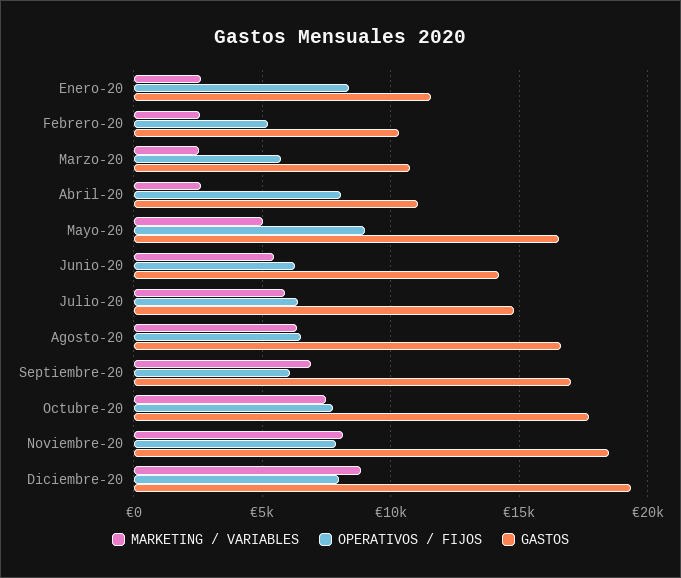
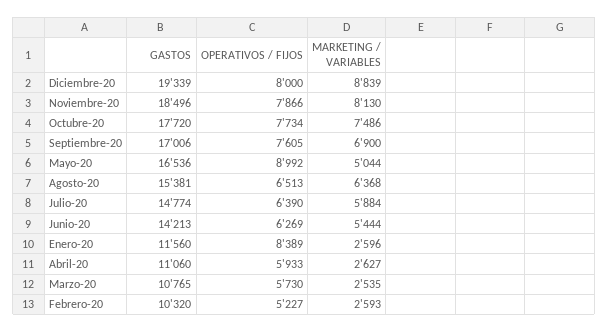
  {
    "MARKETING / VARIABLES": {
      "Enero-20": 2596,
      "Febrero-20": 2593,
      "Marzo-20": 2535,
      "Abril-20": 2627,
      "Mayo-20": 5044,
      "Junio-20": 5444,
      "Julio-20": 5884,
      "Agosto-20": 6368,
      "Septiembre-20": 6900,
      "Octubre-20": 7486,
      "Noviembre-20": 8130,
      "Diciembre-20": 8839
    },
    "OPERATIVOS / FIJOS": {
      "Enero-20": 8389,
      "Febrero-20": 5227,
      "Marzo-20": 5730,
-     "Abril-20": 8000,
+     "Abril-20": 5933,
      "Mayo-20": 8992,
      "Junio-20": 6269,
      "Julio-20": 6390,
      "Agosto-20": 6513,
-     "Septiembre-20": 6000,
+     "Septiembre-20": 7605,
      "Octubre-20": 7734,
      "Noviembre-20": 7866,
      "Diciembre-20": 8000
    },
    "GASTOS": {
      "Enero-20": 11560,
      "Febrero-20": 10320,
      "Marzo-20": 10765,
      "Abril-20": 11060,
      "Mayo-20": 16536,
      "Junio-20": 14213,
      "Julio-20": 14774,
-     "Agosto-20": 16500,
+     "Agosto-20": 15381,
      "Septiembre-20": 17006,
      "Octubre-20": 17720,
      "Noviembre-20": 18496,
      "Diciembre-20": 19339
    }
  }

